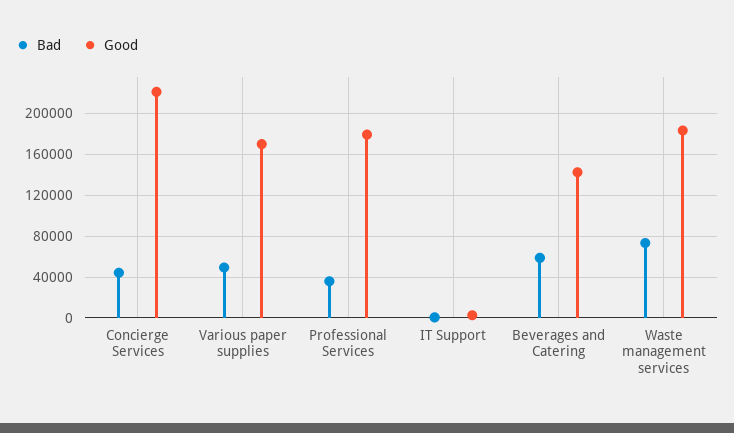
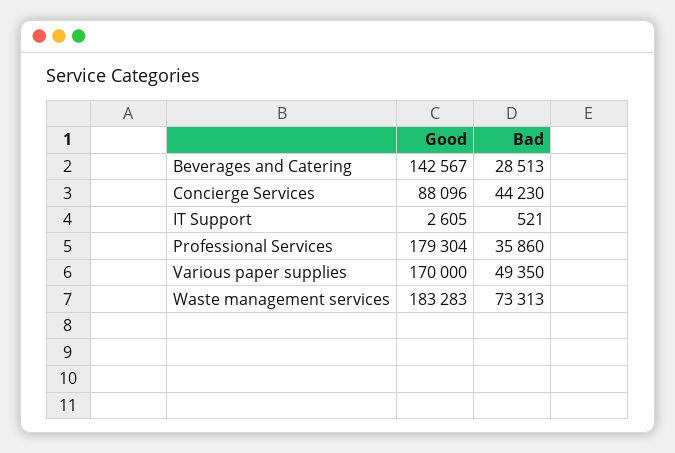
  {
    "Bad": {
      "Concierge Services": 44230,
      "Various paper supplies": 49350,
      "Professional Services": 35860,
      "IT Support": 521,
-     "Beverages and Catering": 60000,
+     "Beverages and Catering": 28513,
      "Waste management services": 73313
    },
    "Good": {
-     "Concierge Services": 220000,
+     "Concierge Services": 88096,
      "Various paper supplies": 170000,
      "Professional Services": 179304,
      "IT Support": 2605,
      "Beverages and Catering": 142567,
      "Waste management services": 183283
    }
  }

